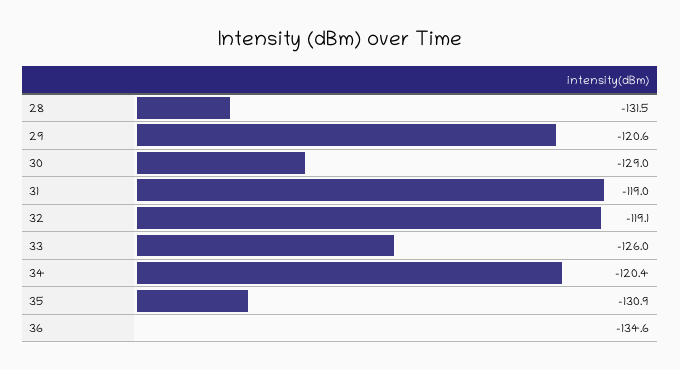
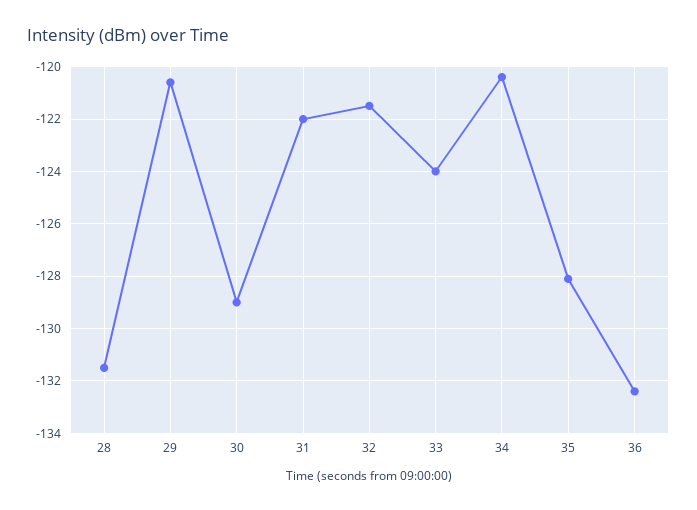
  {
    "28": -131.5,
    "29": -120.6,
    "30": -129,
-   "31": -119,
+   "31": -122,
-   "32": -119.1,
+   "32": -121.5,
-   "33": -126,
+   "33": -124,
    "34": -120.4,
-   "35": -130.9,
+   "35": -128,
-   "36": -134.6
+   "36": -132.5
  }

